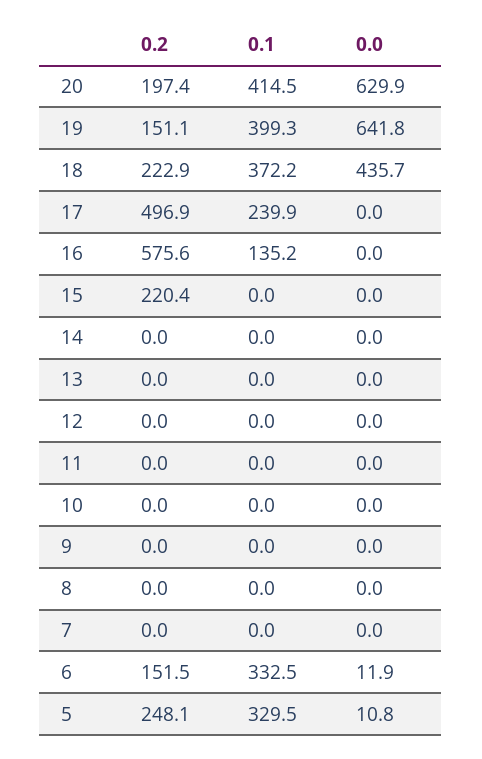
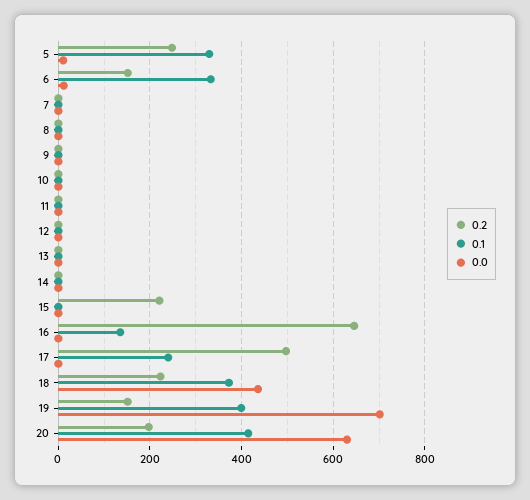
  {
    "0.2": {
      "20": 197.4,
      "19": 151.1,
      "18": 222.9,
      "17": 496.9,
-     "16": 575.6,
+     "16": 640,
      "15": 220.4,
      "14": 0,
      "13": 0,
      "12": 0,
      "11": 0,
      "10": 0,
      "9": 0,
      "8": 0,
      "7": 0,
      "6": 151.5,
      "5": 248.1
    },
    "0.1": {
      "20": 414.5,
      "19": 399.3,
      "18": 372.2,
      "17": 239.9,
      "16": 135.2,
      "15": 0,
      "14": 0,
      "13": 0,
      "12": 0,
      "11": 0,
      "10": 0,
      "9": 0,
      "8": 0,
      "7": 0,
      "6": 332.5,
      "5": 329.5
    },
    "0.0": {
      "20": 629.9,
-     "19": 641.8,
+     "19": 700,
      "18": 435.7,
      "17": 0,
      "16": 0,
      "15": 0,
      "14": 0,
      "13": 0,
      "12": 0,
      "11": 0,
      "10": 0,
      "9": 0,
      "8": 0,
      "7": 0,
      "6": 11.9,
      "5": 10.8
    }
  }

